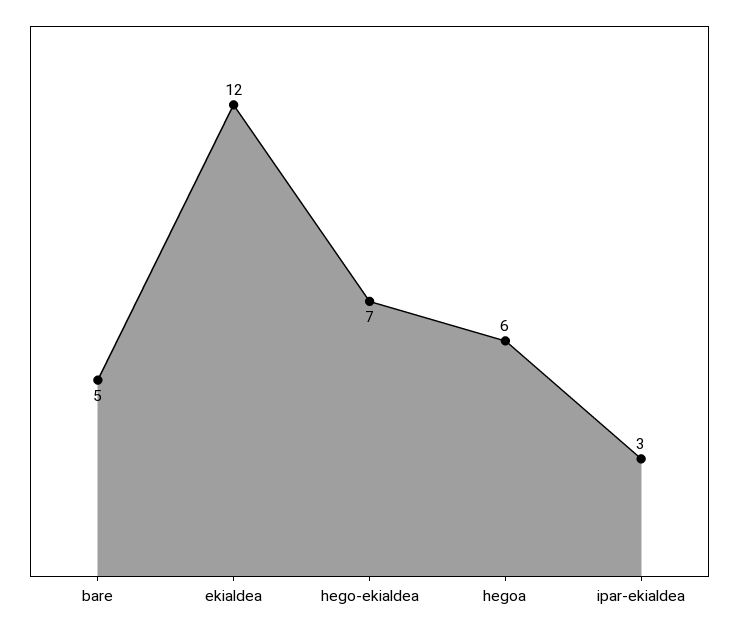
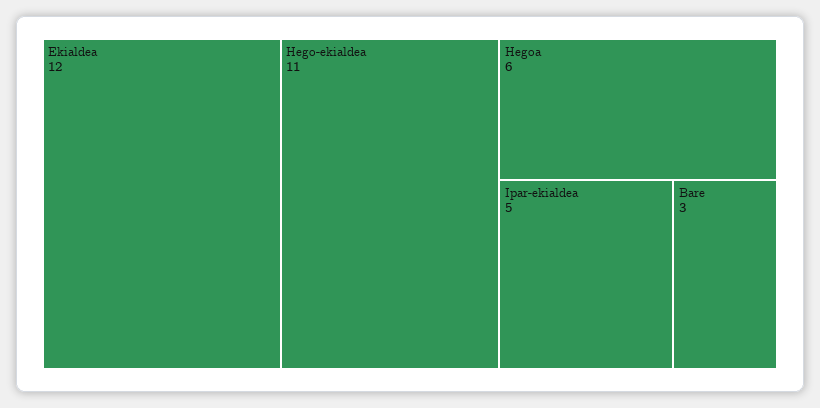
  {
-   "bare": 5,
+   "bare": 3,
    "ekialdea": 12,
-   "hego-ekialdea": 7,
+   "hego-ekialdea": 11,
    "hegoa": 6,
-   "ipar-ekialdea": 3
+   "ipar-ekialdea": 5
  }

